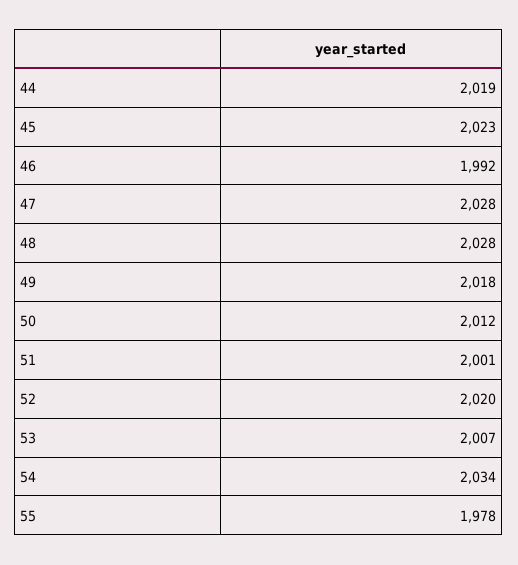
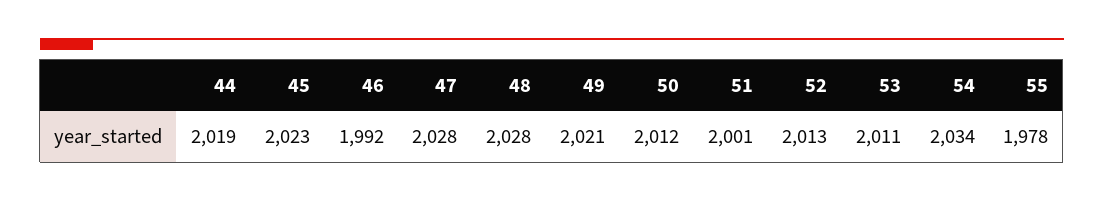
  {
    "44": 2019,
    "45": 2023,
    "46": 1992,
    "47": 2028,
    "48": 2028,
-   "49": 2018,
+   "49": 2021,
    "50": 2012,
    "51": 2001,
-   "52": 2020,
+   "52": 2013,
-   "53": 2007,
+   "53": 2011,
    "54": 2034,
    "55": 1978
  }

